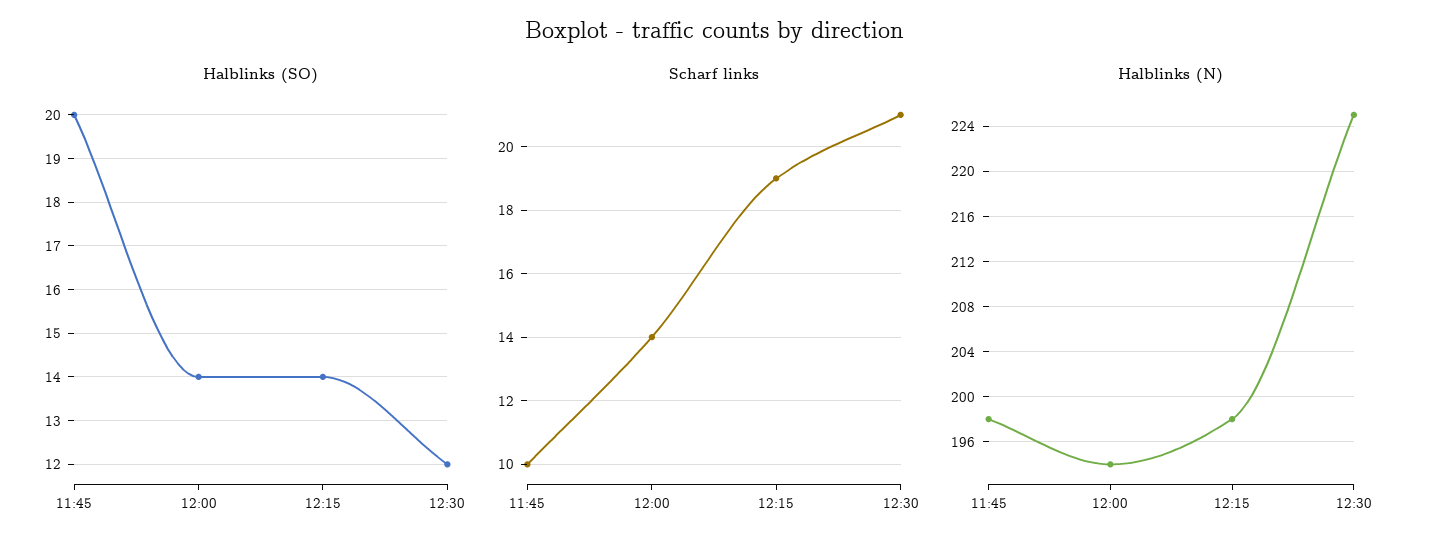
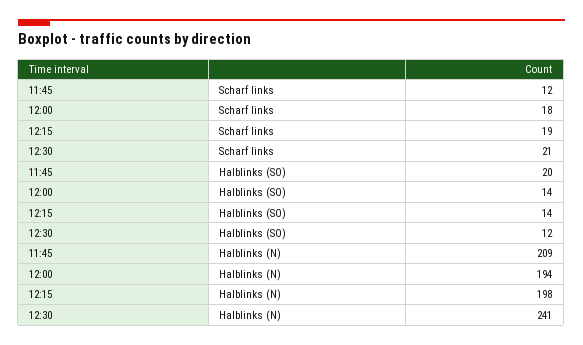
  {
    "Halblinks (SO)": {
      "11:45": 20,
      "12:00": 14,
      "12:15": 14,
      "12:30": 12
    },
    "Scharf links": {
-     "11:45": 10,
+     "11:45": 12,
-     "12:00": 14,
+     "12:00": 18,
      "12:15": 19,
      "12:30": 21
    },
    "Halblinks (N)": {
-     "11:45": 198,
+     "11:45": 209,
      "12:00": 194,
      "12:15": 198,
-     "12:30": 225
+     "12:30": 241
    }
  }

